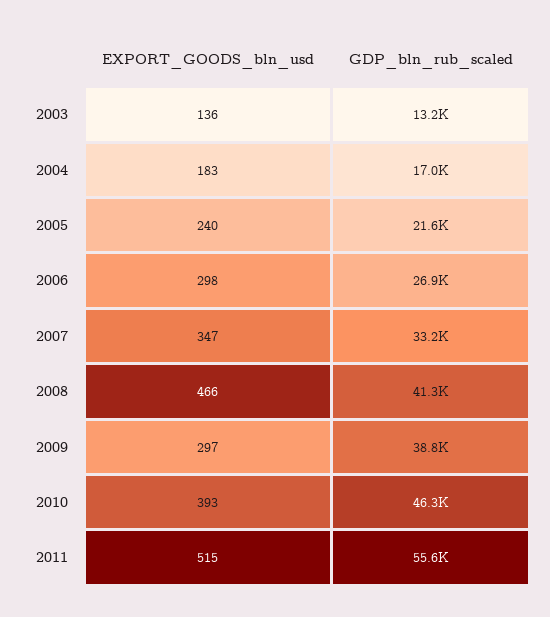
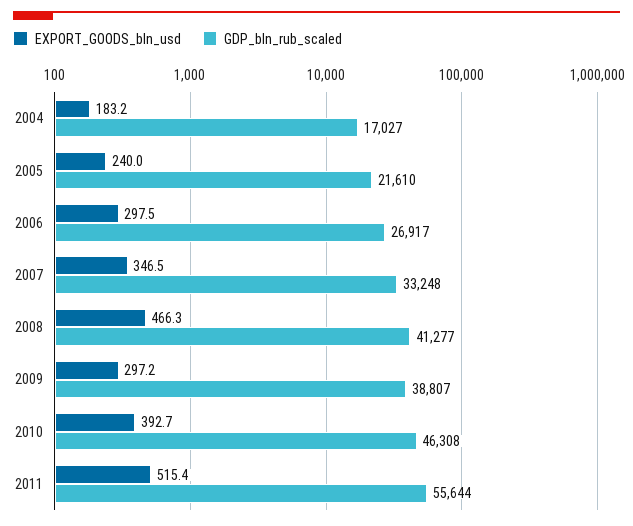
  {
    "EXPORT_GOODS_bln_usd": {
-     "2003": 136,
      "2004": 183.2,
      "2005": 240,
      "2006": 297.5,
      "2007": 346.5,
      "2008": 466.3,
      "2009": 297.2,
      "2010": 392.7,
      "2011": 515.4
    },
    "GDP_bln_rub_scaled": {
-     "2003": 13200,
      "2004": 17027,
      "2005": 21610,
      "2006": 26917,
      "2007": 33248,
      "2008": 41277,
      "2009": 38807,
      "2010": 46308,
      "2011": 55644
    }
  }

